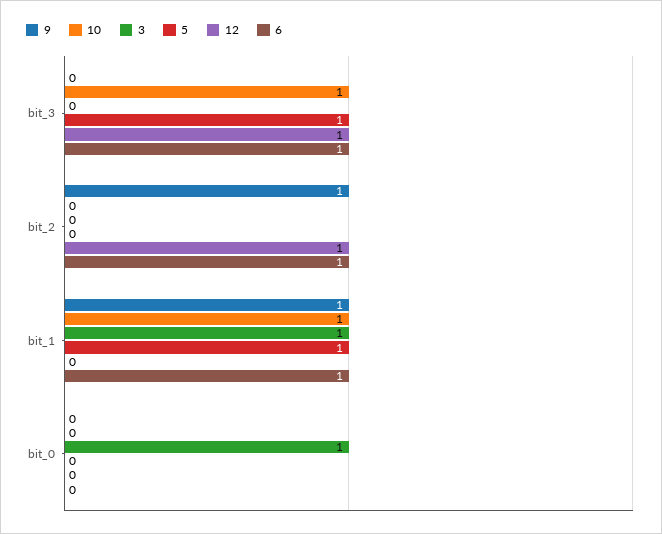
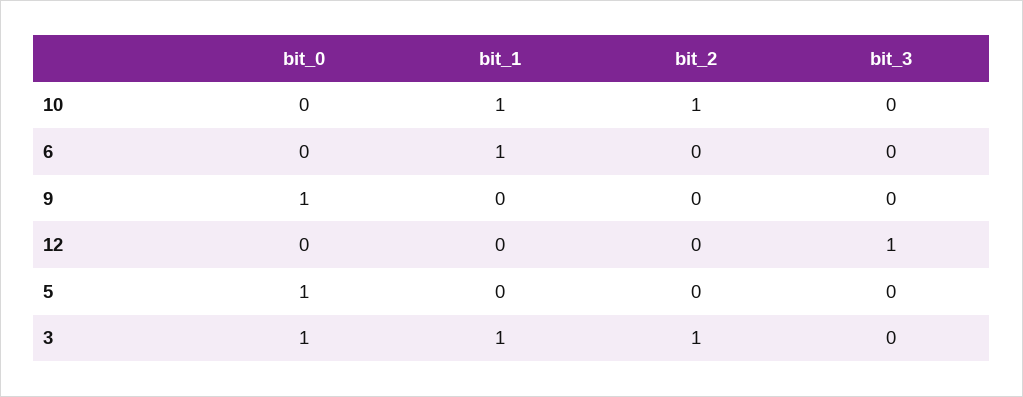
  {
    "9": {
      "bit_3": 0,
-     "bit_2": 1,
+     "bit_2": 0,
-     "bit_1": 1,
+     "bit_1": 0,
-     "bit_0": 0
+     "bit_0": 1
    },
    "10": {
-     "bit_3": 1,
+     "bit_3": 0,
-     "bit_2": 0,
+     "bit_2": 1,
      "bit_1": 1,
      "bit_0": 0
    },
    "3": {
      "bit_3": 0,
-     "bit_2": 0,
+     "bit_2": 1,
      "bit_1": 1,
      "bit_0": 1
    },
    "5": {
-     "bit_3": 1,
+     "bit_3": 0,
      "bit_2": 0,
-     "bit_1": 1,
+     "bit_1": 0,
-     "bit_0": 0
+     "bit_0": 1
    },
    "12": {
      "bit_3": 1,
-     "bit_2": 1,
+     "bit_2": 0,
      "bit_1": 0,
      "bit_0": 0
    },
    "6": {
-     "bit_3": 1,
+     "bit_3": 0,
-     "bit_2": 1,
+     "bit_2": 0,
      "bit_1": 1,
      "bit_0": 0
    }
  }

